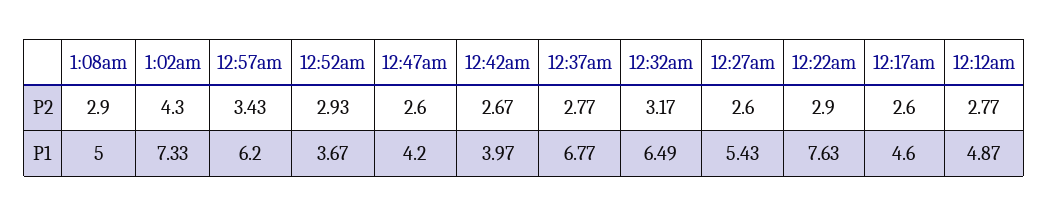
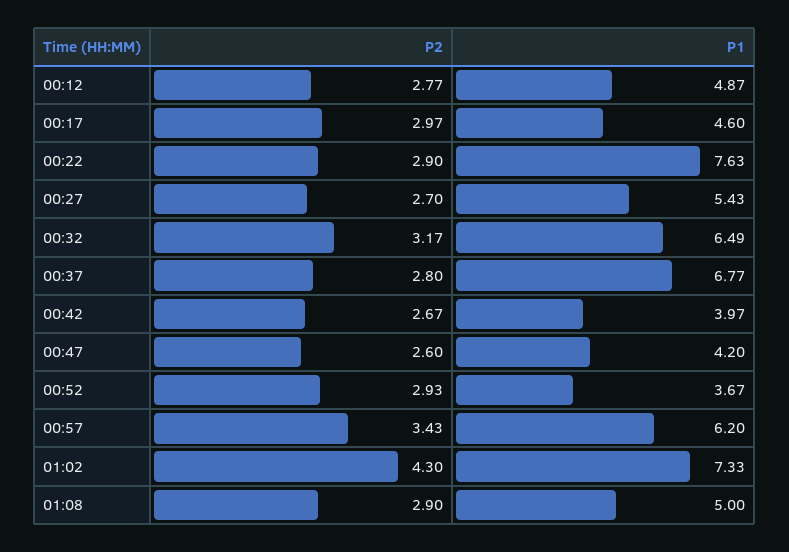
  {
    "1:08am": {
      "P2": 2.9,
      "P1": 5
    },
    "1:02am": {
      "P2": 4.3,
      "P1": 7.33
    },
    "12:57am": {
      "P2": 3.43,
      "P1": 6.2
    },
    "12:52am": {
      "P2": 2.93,
      "P1": 3.67
    },
    "12:47am": {
      "P2": 2.6,
      "P1": 4.2
    },
    "12:42am": {
      "P2": 2.67,
      "P1": 3.97
    },
    "12:37am": {
-     "P2": 2.77,
+     "P2": 2.8,
      "P1": 6.77
    },
    "12:32am": {
      "P2": 3.17,
      "P1": 6.49
    },
    "12:27am": {
-     "P2": 2.6,
+     "P2": 2.7,
      "P1": 5.43
    },
    "12:22am": {
      "P2": 2.9,
      "P1": 7.63
    },
    "12:17am": {
-     "P2": 2.6,
+     "P2": 2.97,
      "P1": 4.6
    },
    "12:12am": {
      "P2": 2.77,
      "P1": 4.87
    }
  }

